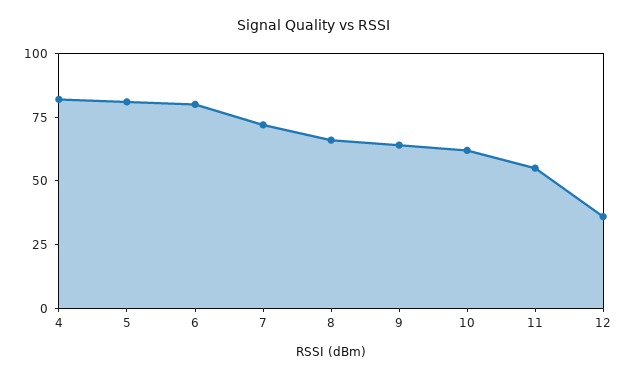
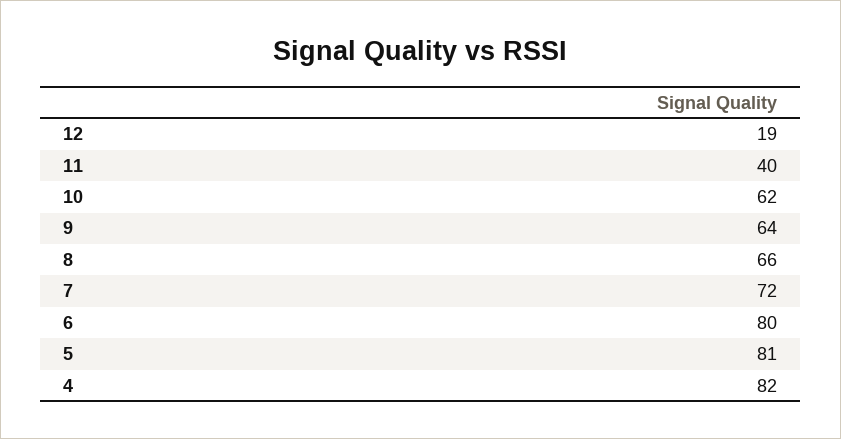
  {
    "4": 82,
    "5": 81,
    "6": 80,
    "7": 72,
    "8": 66,
    "9": 64,
    "10": 62,
-   "11": 55,
+   "11": 40,
-   "12": 35
+   "12": 19
  }

